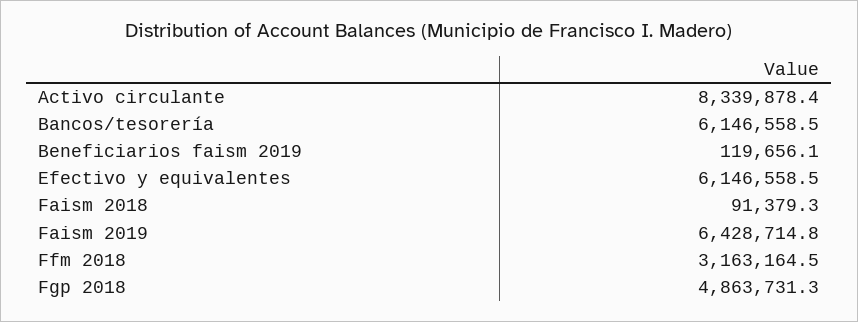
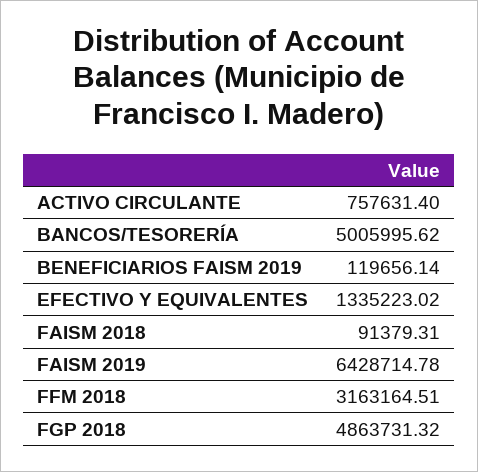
  {
-   "Activo circulante": 8339878.4,
+   "Activo circulante": 757631.4,
-   "Bancos/tesorería": 6146558.5,
+   "Bancos/tesorería": 5005995.62,
    "Beneficiarios faism 2019": 119656.14,
-   "Efectivo y equivalentes": 6146558.5,
+   "Efectivo y equivalentes": 1335223.02,
    "Faism 2018": 91379.31,
    "Faism 2019": 6428714.78,
    "Ffm 2018": 3163164.51,
    "Fgp 2018": 4863731.32
  }

